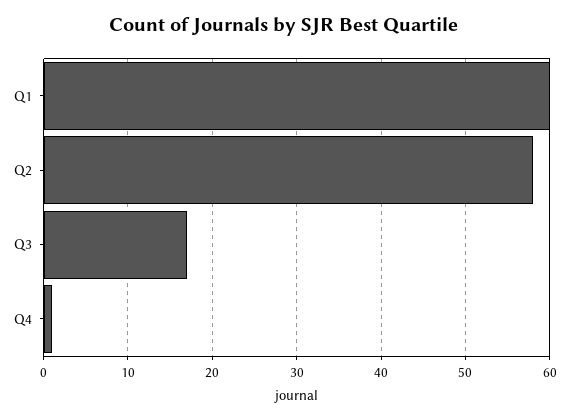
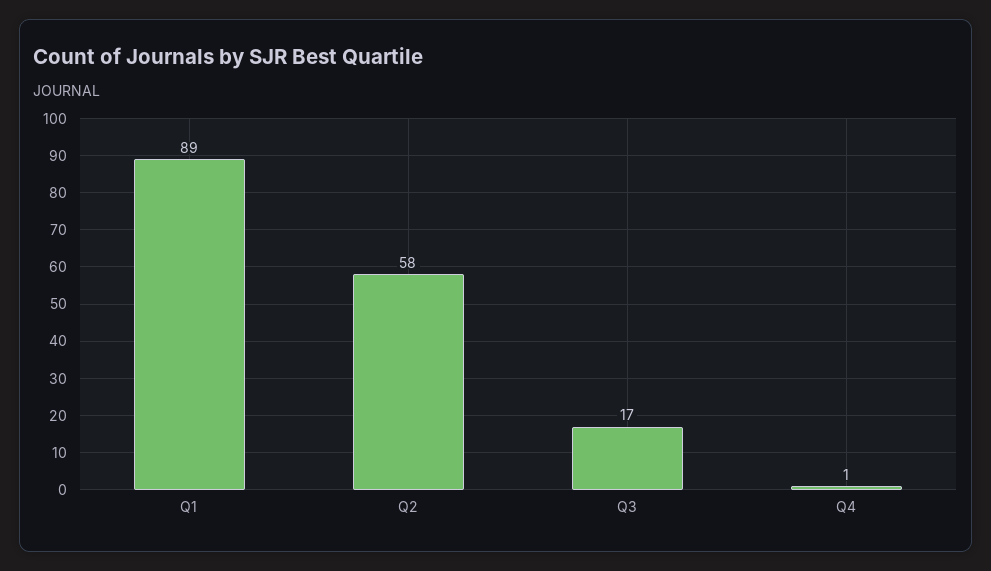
  {
-   "Q1": 60,
+   "Q1": 89,
    "Q2": 58,
    "Q3": 17,
    "Q4": 1
  }

